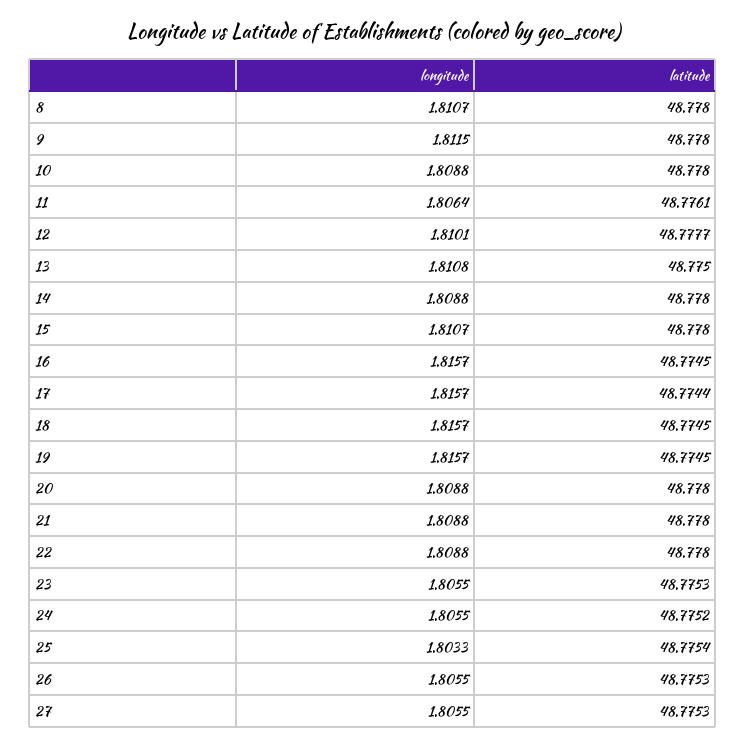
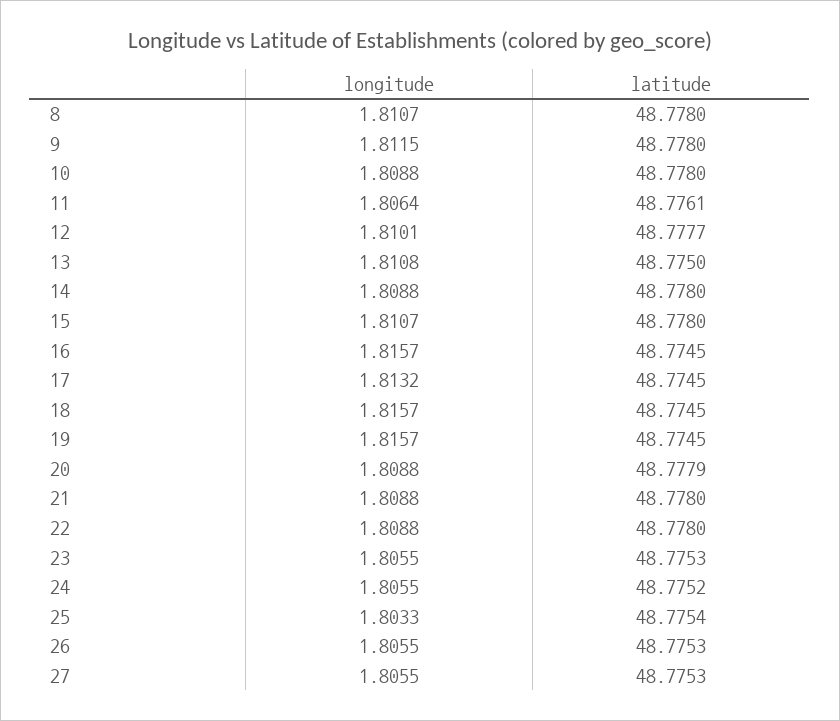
  {
    "longitude": {
      "8": 1.8107,
      "9": 1.8115,
      "10": 1.8088,
      "11": 1.8064,
      "12": 1.8101,
      "13": 1.8108,
      "14": 1.8088,
      "15": 1.8107,
      "16": 1.8157,
-     "17": 1.8157,
+     "17": 1.8132,
      "18": 1.8157,
      "19": 1.8157,
      "20": 1.8088,
      "21": 1.8088,
      "22": 1.8088,
      "23": 1.8055,
      "24": 1.8055,
      "25": 1.8033,
      "26": 1.8055,
      "27": 1.8055
    },
    "latitude": {
      "8": 48.778,
      "9": 48.778,
      "10": 48.778,
      "11": 48.7761,
      "12": 48.7777,
      "13": 48.775,
      "14": 48.778,
      "15": 48.778,
      "16": 48.7745,
-     "17": 48.7744,
+     "17": 48.7745,
      "18": 48.7745,
      "19": 48.7745,
-     "20": 48.778,
+     "20": 48.7779,
      "21": 48.778,
      "22": 48.778,
      "23": 48.7753,
      "24": 48.7752,
      "25": 48.7754,
      "26": 48.7753,
      "27": 48.7753
    }
  }

